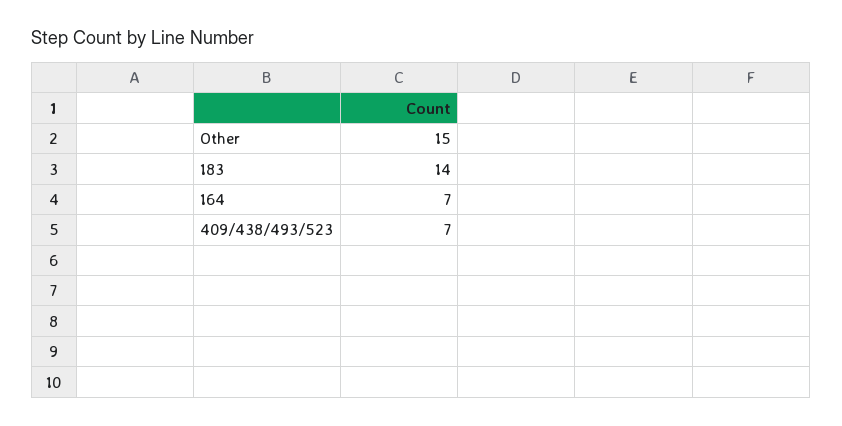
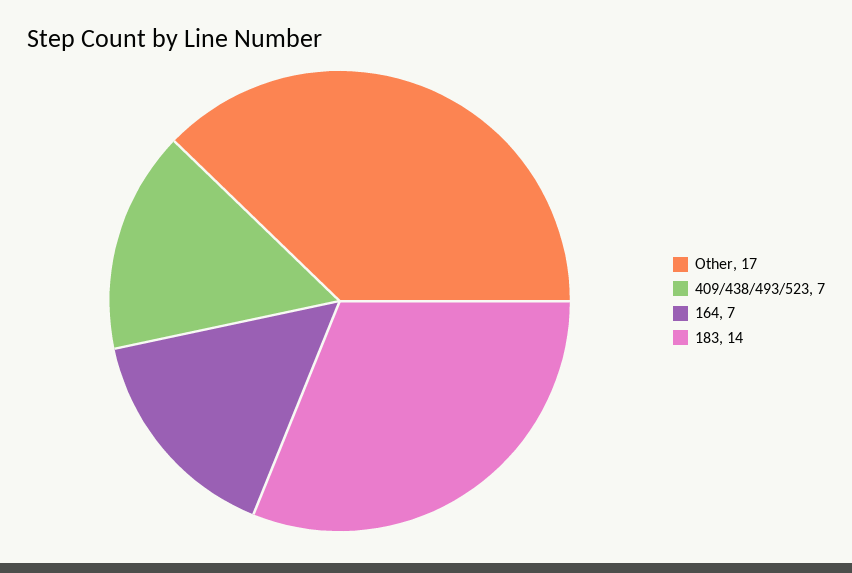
  {
-   "Other": 15,
+   "Other": 17,
    "183": 14,
    "164": 7,
    "409/438/493/523": 7
  }

